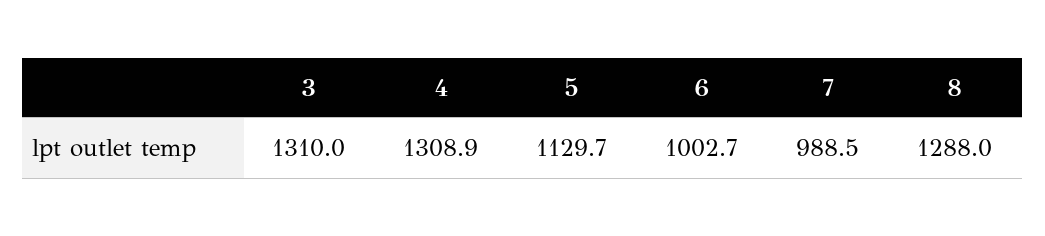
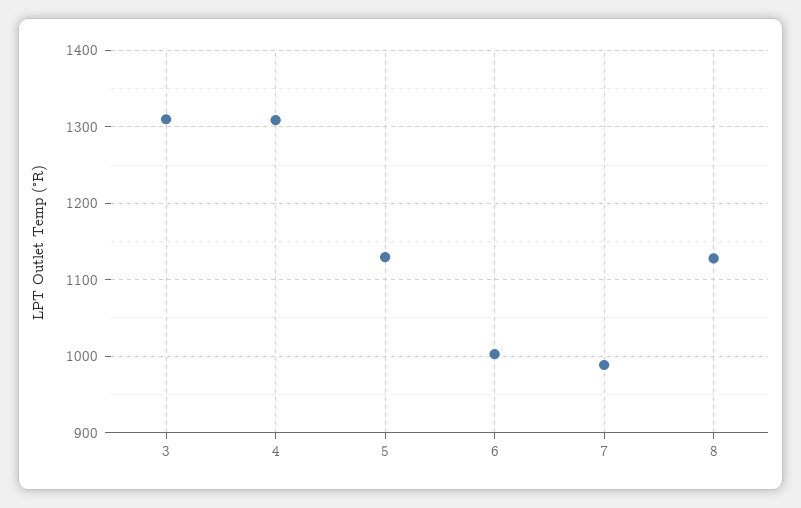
  {
    "3": 1310,
    "4": 1308.9,
    "5": 1129.7,
    "6": 1002.7,
    "7": 988.5,
-   "8": 1288
+   "8": 1130
  }

